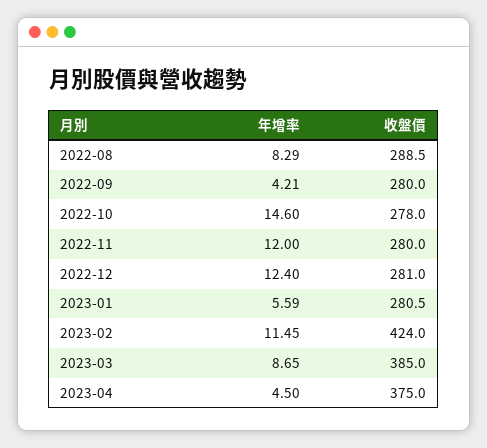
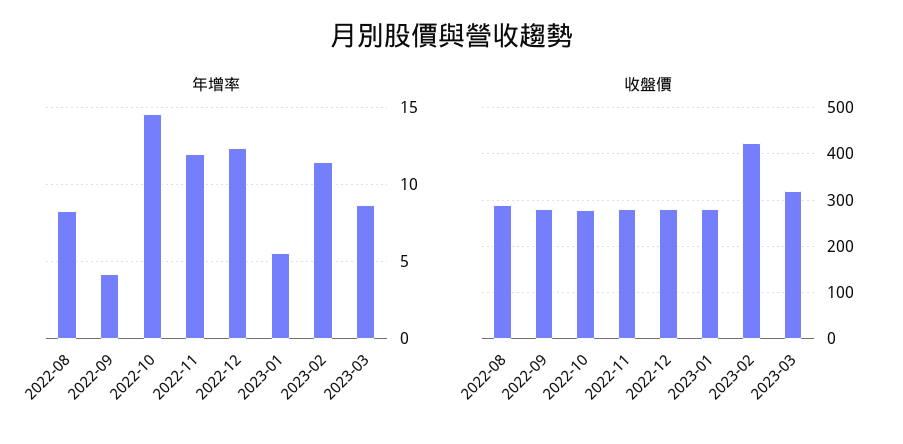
  {
    "年增率": {
      "2022-08": 8.29,
      "2022-09": 4.21,
      "2022-10": 14.6,
      "2022-11": 12,
      "2022-12": 12.4,
      "2023-01": 5.59,
      "2023-02": 11.45,
-     "2023-03": 8.65,
+     "2023-03": 8.65
-     "2023-04": 4.5
    },
    "收盤價": {
      "2022-08": 288.5,
      "2022-09": 280,
      "2022-10": 278,
      "2022-11": 280,
      "2022-12": 281,
      "2023-01": 280.5,
      "2023-02": 424,
-     "2023-03": 385,
+     "2023-03": 320
-     "2023-04": 375
    }
  }

